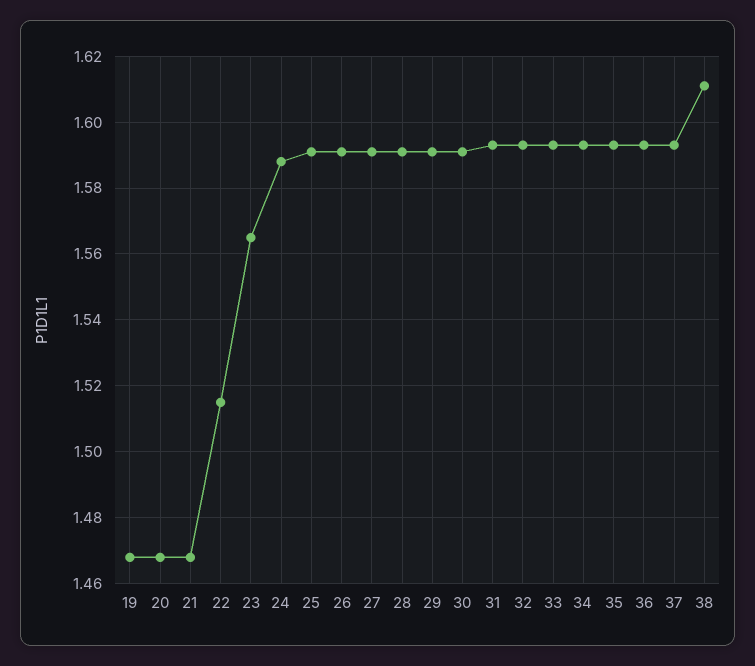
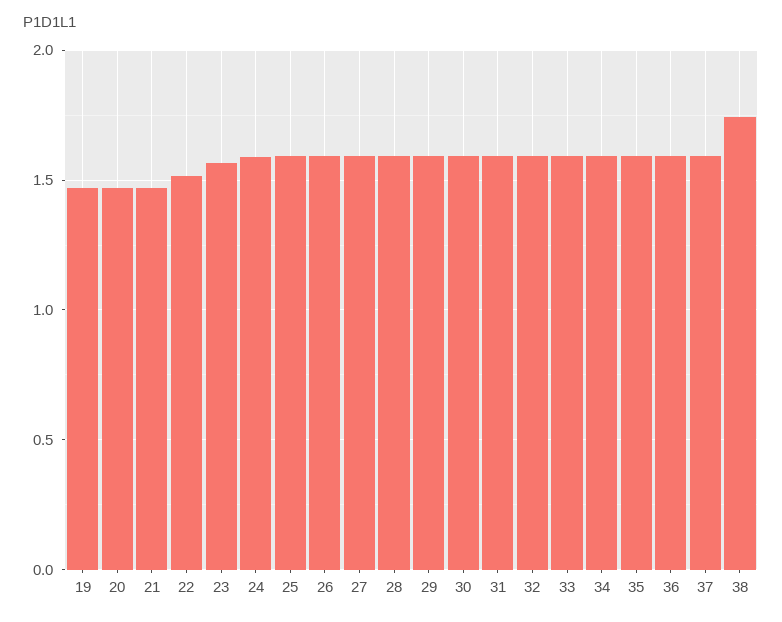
  {
    "19": 1.47,
    "20": 1.47,
    "21": 1.47,
    "22": 1.515,
    "23": 1.565,
    "24": 1.59,
    "25": 1.59,
    "26": 1.59,
    "27": 1.59,
    "28": 1.59,
    "29": 1.59,
    "30": 1.59,
    "31": 1.595,
    "32": 1.595,
    "33": 1.595,
    "34": 1.595,
    "35": 1.595,
    "36": 1.595,
    "37": 1.595,
-   "38": 1.61
+   "38": 1.75
  }

